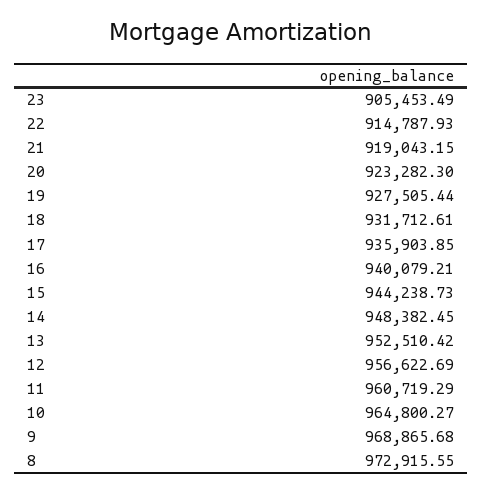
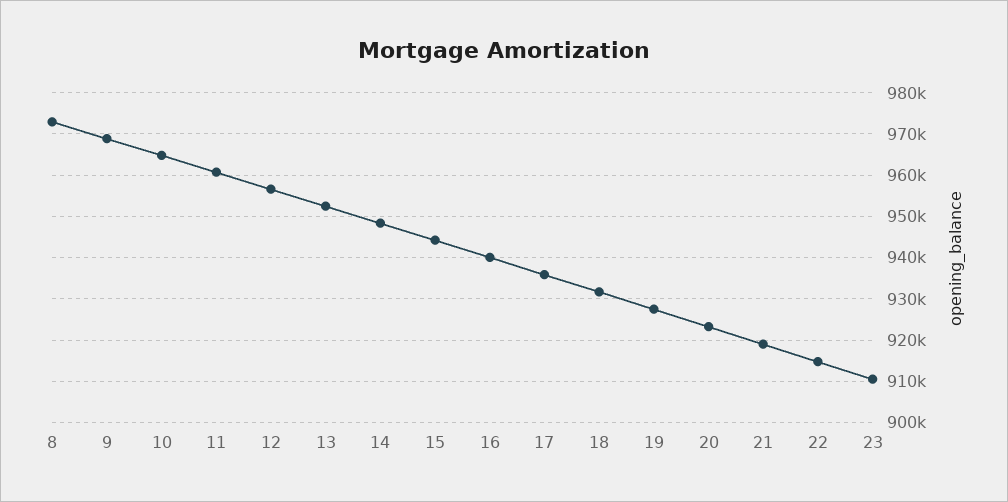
  {
-   "23": 905453.49,
+   "23": 910000,
    "22": 914787.93,
    "21": 919043.15,
    "20": 923282.3,
    "19": 927505.44,
    "18": 931712.61,
    "17": 935903.85,
    "16": 940079.21,
    "15": 944238.73,
    "14": 948382.45,
    "13": 952510.42,
    "12": 956622.69,
    "11": 960719.29,
    "10": 964800.27,
    "9": 968865.68,
    "8": 972915.55
  }

